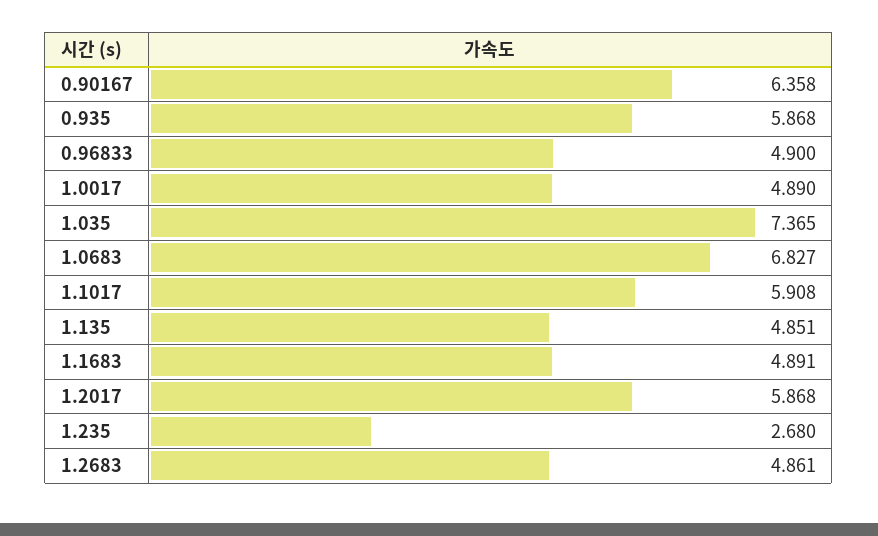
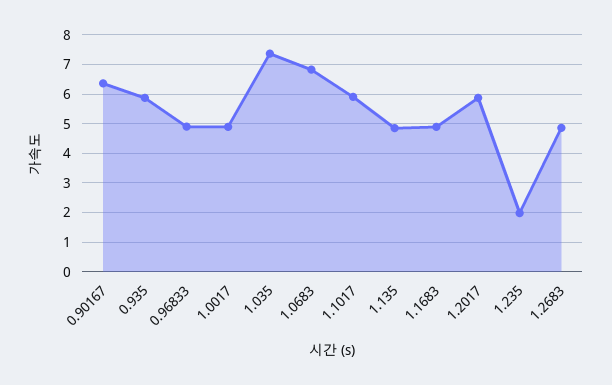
  {
    "0.90167": 6.358,
    "0.935": 5.868,
    "0.96833": 4.9,
    "1.0017": 4.89,
    "1.035": 7.365,
    "1.0683": 6.827,
    "1.1017": 5.908,
    "1.135": 4.851,
    "1.1683": 4.891,
    "1.2017": 5.868,
-   "1.235": 2.68,
+   "1.235": 2,
    "1.2683": 4.861
  }

